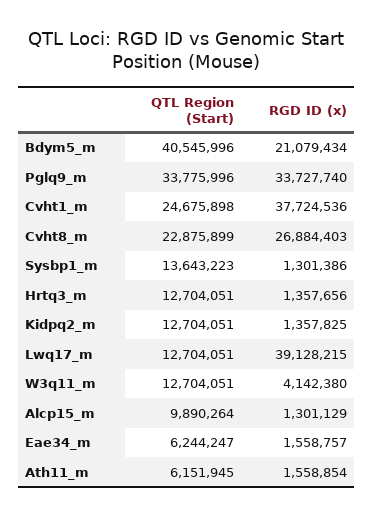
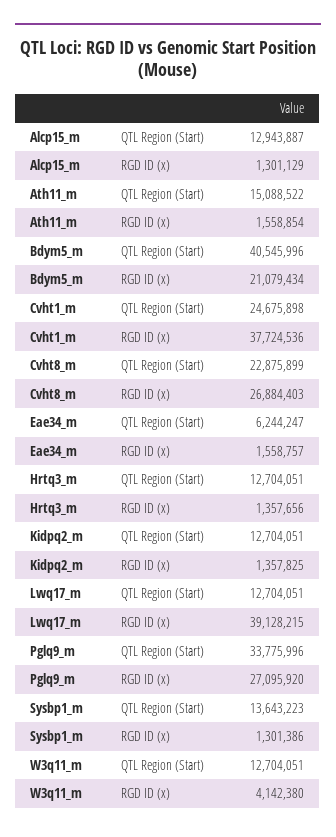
  {
    "QTL Region (Start)": {
      "Bdym5_m": 40545996,
      "Pglq9_m": 33775996,
      "Cvht1_m": 24675898,
      "Cvht8_m": 22875899,
      "Sysbp1_m": 13643223,
      "Hrtq3_m": 12704051,
      "Kidpq2_m": 12704051,
      "Lwq17_m": 12704051,
      "W3q11_m": 12704051,
-     "Alcp15_m": 9890264,
+     "Alcp15_m": 12943887,
      "Eae34_m": 6244247,
-     "Ath11_m": 6151945
+     "Ath11_m": 15088522
    },
    "RGD ID (x)": {
      "Bdym5_m": 21079434,
-     "Pglq9_m": 33727740,
+     "Pglq9_m": 27095920,
      "Cvht1_m": 37724536,
      "Cvht8_m": 26884403,
      "Sysbp1_m": 1301386,
      "Hrtq3_m": 1357656,
      "Kidpq2_m": 1357825,
      "Lwq17_m": 39128215,
      "W3q11_m": 4142380,
      "Alcp15_m": 1301129,
      "Eae34_m": 1558757,
      "Ath11_m": 1558854
    }
  }

